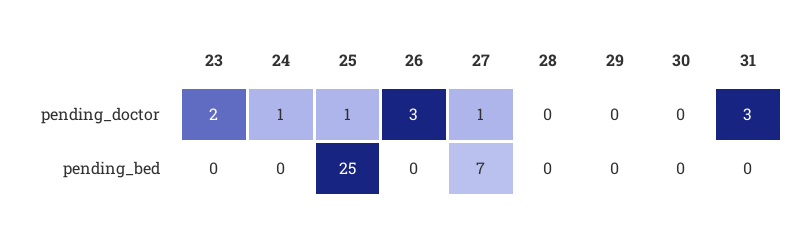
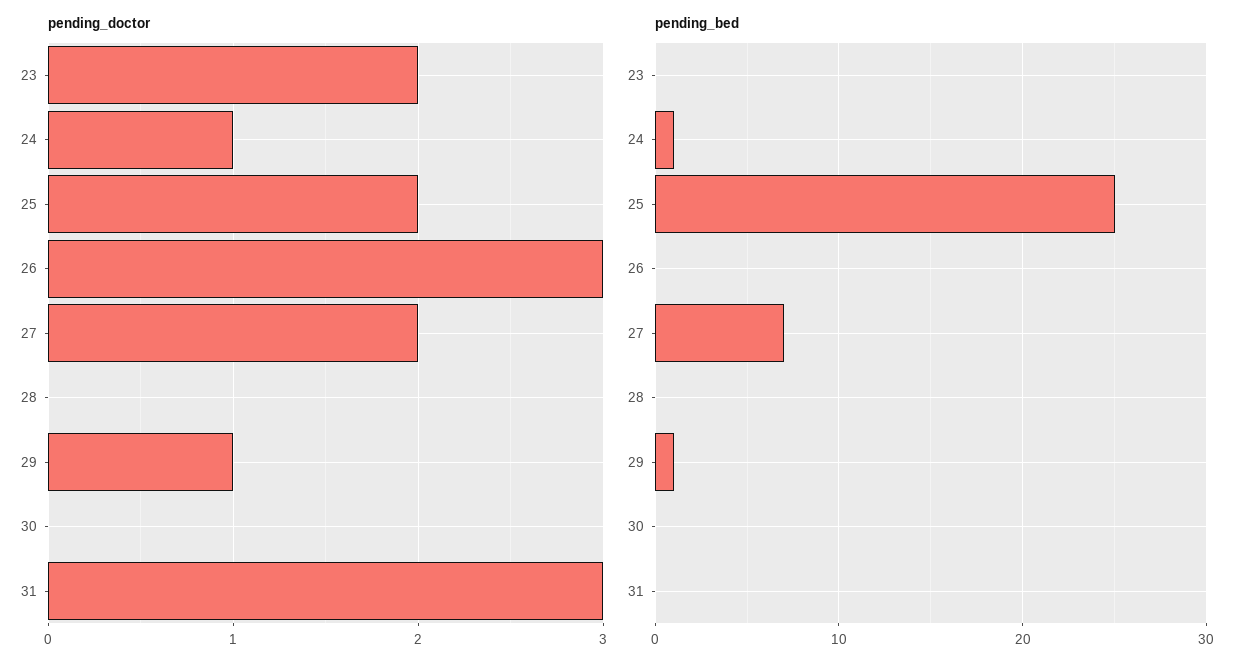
  {
    "pending_doctor": {
      "23": 2,
      "24": 1,
-     "25": 1,
+     "25": 2,
      "26": 3,
-     "27": 1,
+     "27": 2,
      "28": 0,
-     "29": 0,
+     "29": 1,
      "30": 0,
      "31": 3
    },
    "pending_bed": {
      "23": 0,
-     "24": 0,
+     "24": 1,
      "25": 25,
      "26": 0,
      "27": 7,
      "28": 0,
-     "29": 0,
+     "29": 1,
      "30": 0,
      "31": 0
    }
  }

